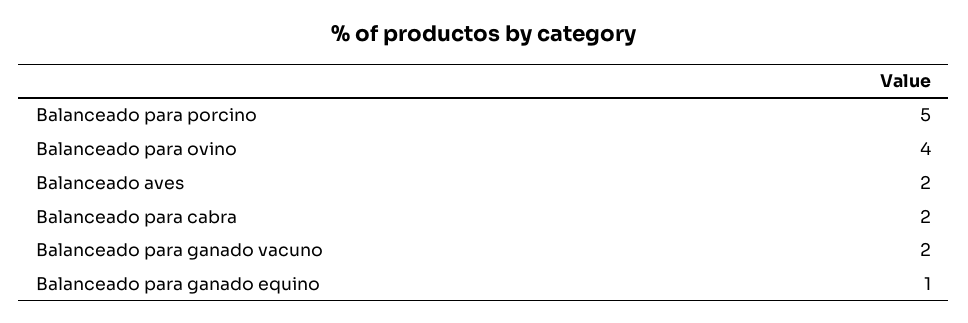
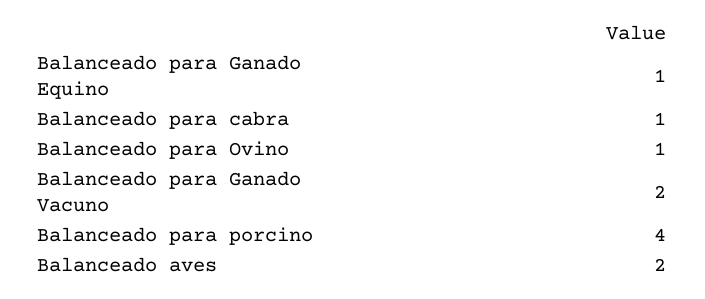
  {
-   "Balanceado para porcino": 5,
+   "Balanceado para porcino": 4,
-   "Balanceado para ovino": 4,
+   "Balanceado para ovino": 1,
    "Balanceado aves": 2,
-   "Balanceado para cabra": 2,
+   "Balanceado para cabra": 1,
    "Balanceado para ganado vacuno": 2,
    "Balanceado para ganado equino": 1
  }

